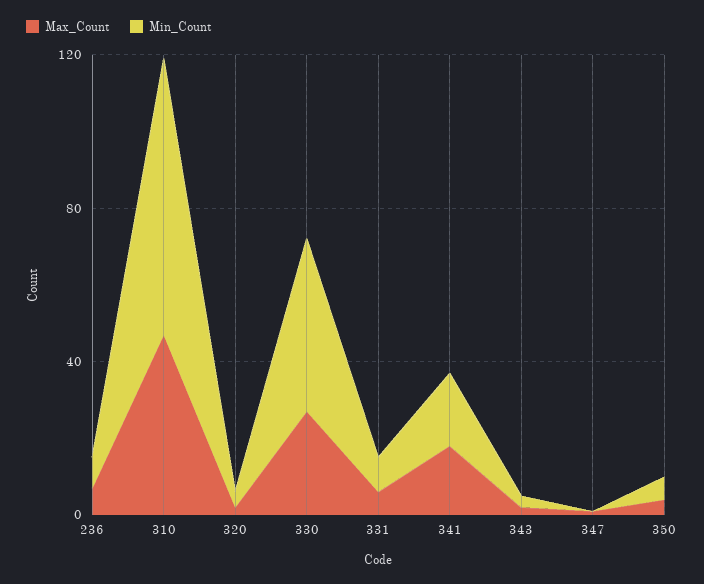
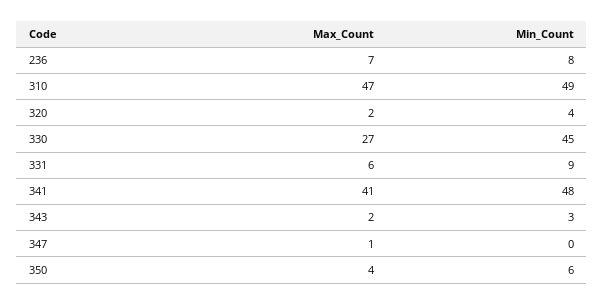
  {
    "Max_Count": {
      "236": 7,
      "310": 47,
      "320": 2,
      "330": 27,
      "331": 6,
-     "341": 20,
+     "341": 41,
      "343": 2,
      "347": 1,
      "350": 4
    },
    "Min_Count": {
      "236": 8,
-     "310": 70,
+     "310": 49,
      "320": 4,
      "330": 45,
      "331": 9,
-     "341": 20,
+     "341": 48,
      "343": 3,
      "347": 0,
      "350": 6
    }
  }

